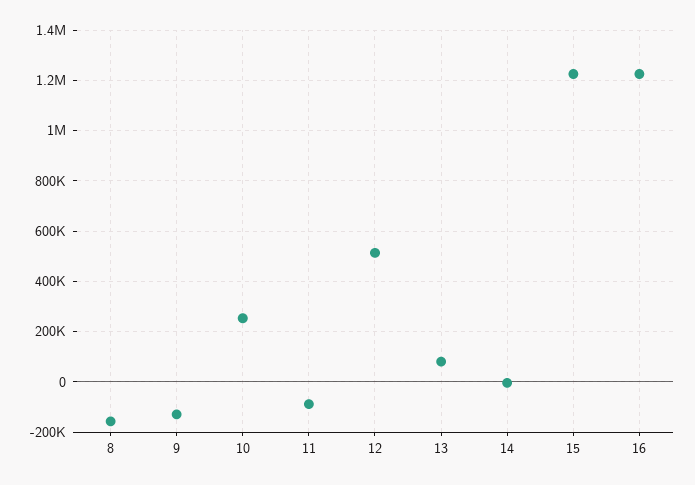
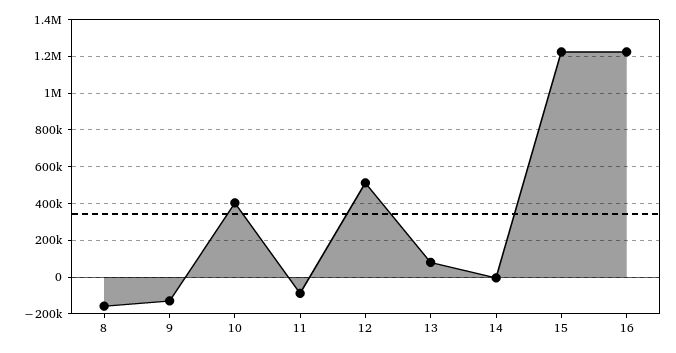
  {
    "8": -150000,
    "9": -125000,
-   "10": 250000,
+   "10": 400000,
    "11": -100000,
    "12": 525000,
    "13": 75000,
    "14": 0,
    "15": 1225000,
    "16": 1225000
  }

